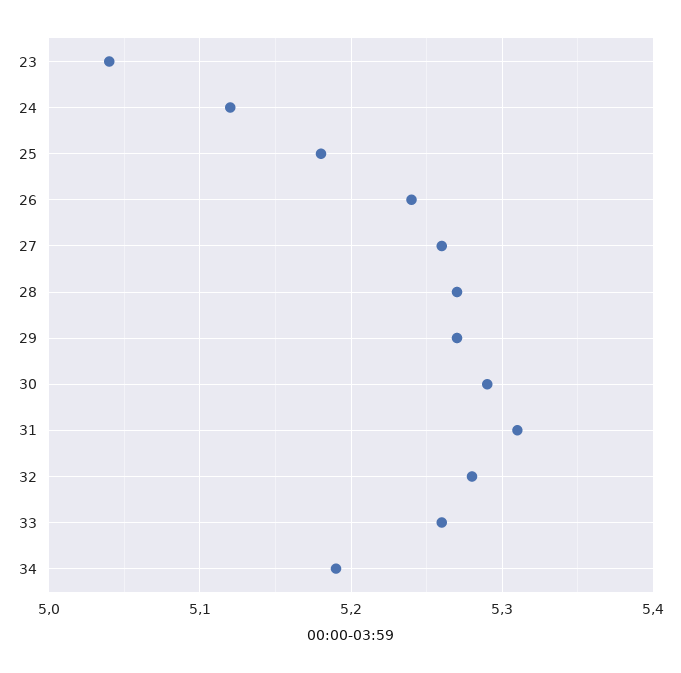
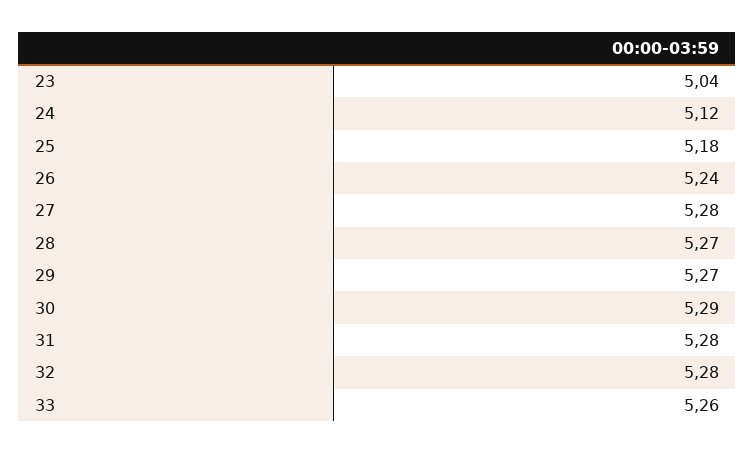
  {
    "23": 5.04,
    "24": 5.12,
    "25": 5.18,
    "26": 5.24,
-   "27": 5.26,
+   "27": 5.28,
    "28": 5.27,
    "29": 5.27,
    "30": 5.29,
-   "31": 5.31,
+   "31": 5.28,
    "32": 5.28,
-   "33": 5.26,
+   "33": 5.26
-   "34": 5.19
  }

